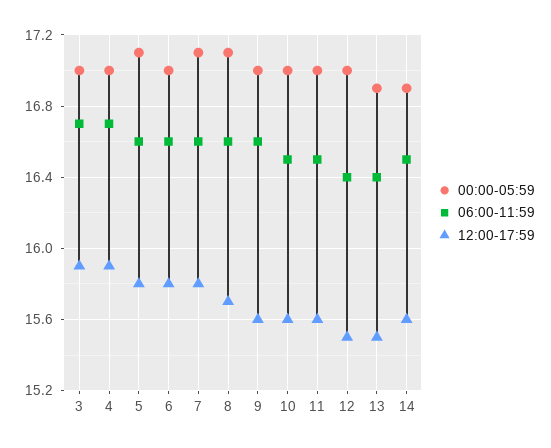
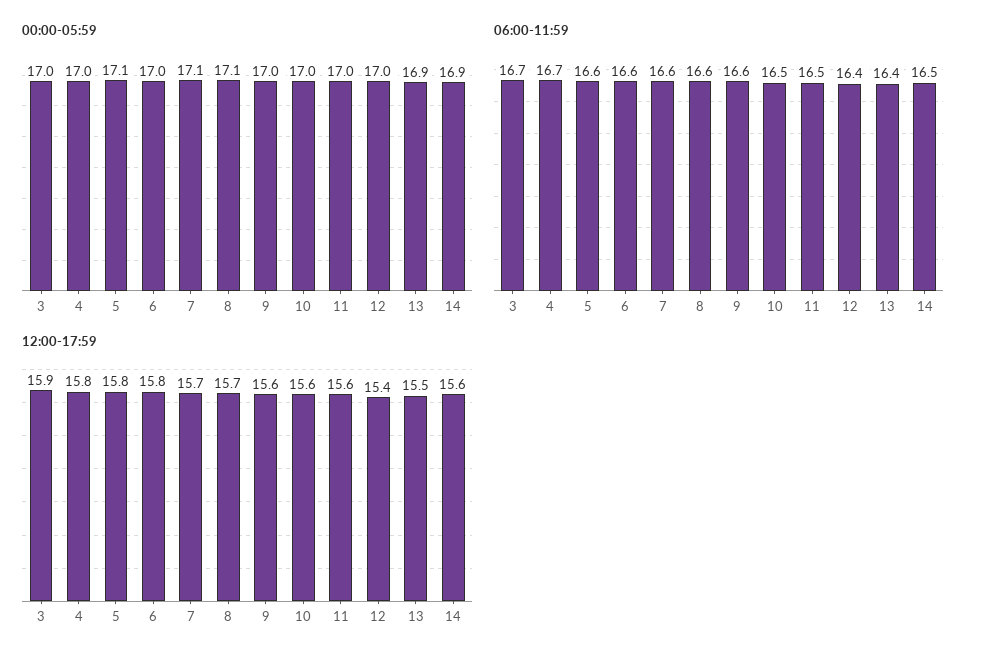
  {
    "00:00-05:59": {
      "3": 17,
      "4": 17,
      "5": 17.1,
      "6": 17,
      "7": 17.1,
      "8": 17.1,
      "9": 17,
      "10": 17,
      "11": 17,
      "12": 17,
      "13": 16.9,
      "14": 16.9
    },
    "06:00-11:59": {
      "3": 16.7,
      "4": 16.7,
      "5": 16.6,
      "6": 16.6,
      "7": 16.6,
      "8": 16.6,
      "9": 16.6,
      "10": 16.5,
      "11": 16.5,
      "12": 16.4,
      "13": 16.4,
      "14": 16.5
    },
    "12:00-17:59": {
      "3": 15.9,
-     "4": 15.9,
+     "4": 15.8,
      "5": 15.8,
      "6": 15.8,
-     "7": 15.8,
+     "7": 15.7,
      "8": 15.7,
      "9": 15.6,
      "10": 15.6,
      "11": 15.6,
-     "12": 15.5,
+     "12": 15.4,
      "13": 15.5,
      "14": 15.6
    }
  }

